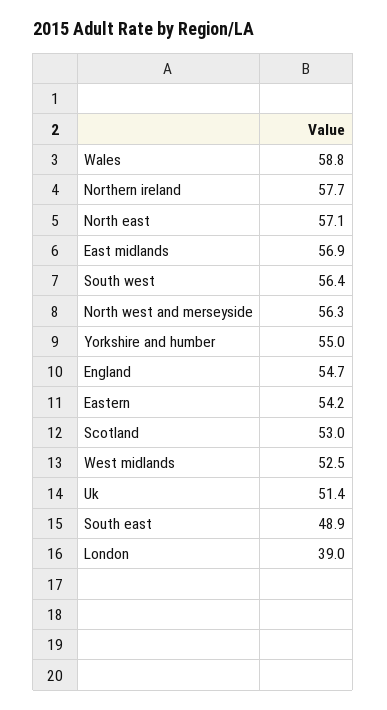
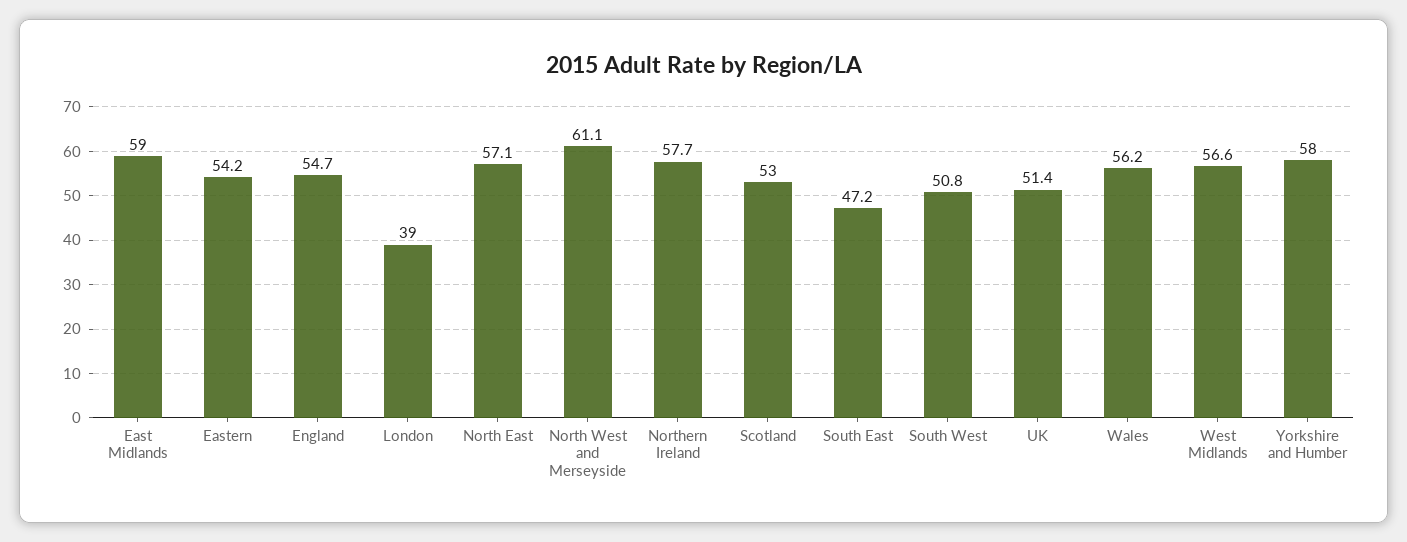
  {
-   "Wales": 58.8,
+   "Wales": 56.2,
    "Northern ireland": 57.7,
    "North east": 57.1,
-   "East midlands": 56.9,
+   "East midlands": 59,
-   "South west": 56.4,
+   "South west": 50.8,
-   "North west and merseyside": 56.3,
+   "North west and merseyside": 61.1,
-   "Yorkshire and humber": 55,
+   "Yorkshire and humber": 58,
    "England": 54.7,
    "Eastern": 54.2,
    "Scotland": 53,
-   "West midlands": 52.5,
+   "West midlands": 56.6,
    "Uk": 51.4,
-   "South east": 48.9,
+   "South east": 47.2,
    "London": 39
  }

